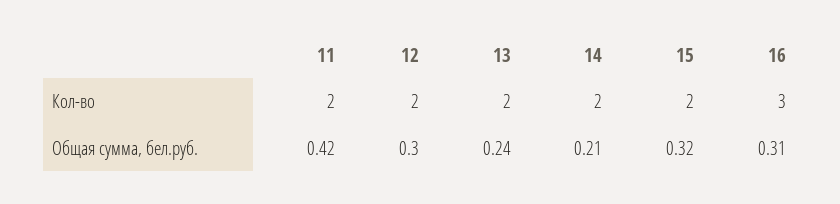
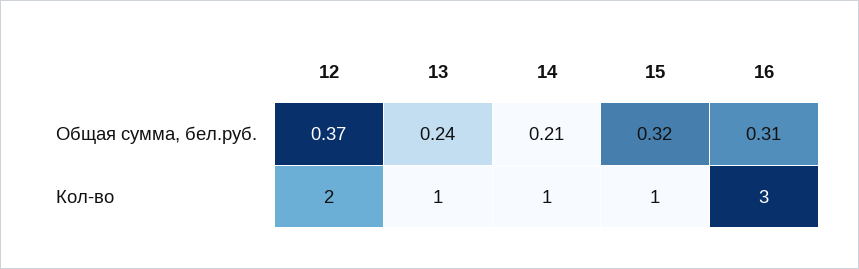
  {
-   "11": {
-     "Кол-во": 2,
-     "Общая сумма, бел.руб.": 0.42
-   },
    "12": {
      "Кол-во": 2,
-     "Общая сумма, бел.руб.": 0.3
+     "Общая сумма, бел.руб.": 0.37
    },
    "13": {
-     "Кол-во": 2,
+     "Кол-во": 1,
      "Общая сумма, бел.руб.": 0.24
    },
    "14": {
-     "Кол-во": 2,
+     "Кол-во": 1,
      "Общая сумма, бел.руб.": 0.21
    },
    "15": {
-     "Кол-во": 2,
+     "Кол-во": 1,
      "Общая сумма, бел.руб.": 0.32
    },
    "16": {
      "Кол-во": 3,
      "Общая сумма, бел.руб.": 0.31
    }
  }

